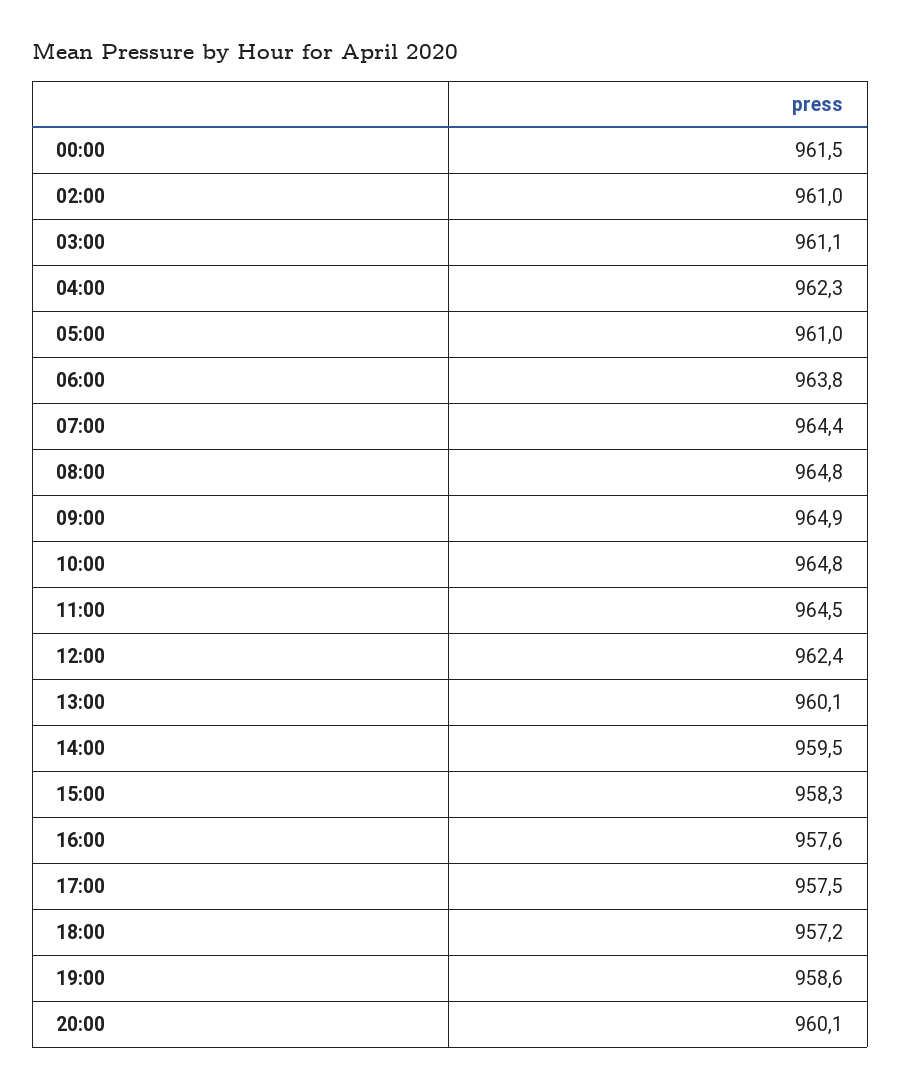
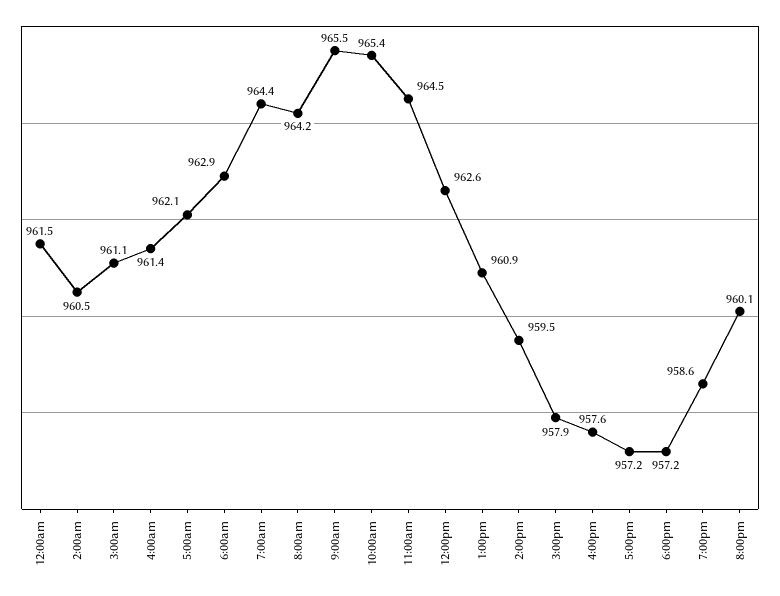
  {
    "00:00": 961.5,
-   "02:00": 961,
+   "02:00": 960.5,
    "03:00": 961.1,
-   "04:00": 962.3,
+   "04:00": 961.4,
-   "05:00": 961,
+   "05:00": 962.1,
-   "06:00": 963.8,
+   "06:00": 962.9,
    "07:00": 964.4,
-   "08:00": 964.8,
+   "08:00": 964.2,
-   "09:00": 964.9,
+   "09:00": 965.5,
-   "10:00": 964.8,
+   "10:00": 965.4,
    "11:00": 964.5,
-   "12:00": 962.4,
+   "12:00": 962.6,
-   "13:00": 960.1,
+   "13:00": 960.9,
    "14:00": 959.5,
-   "15:00": 958.3,
+   "15:00": 957.9,
    "16:00": 957.6,
-   "17:00": 957.5,
+   "17:00": 957.2,
    "18:00": 957.2,
    "19:00": 958.6,
    "20:00": 960.1
  }

